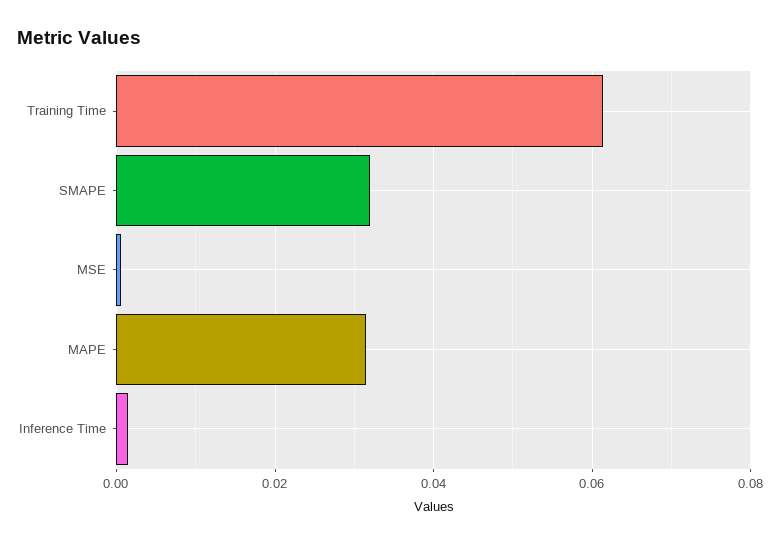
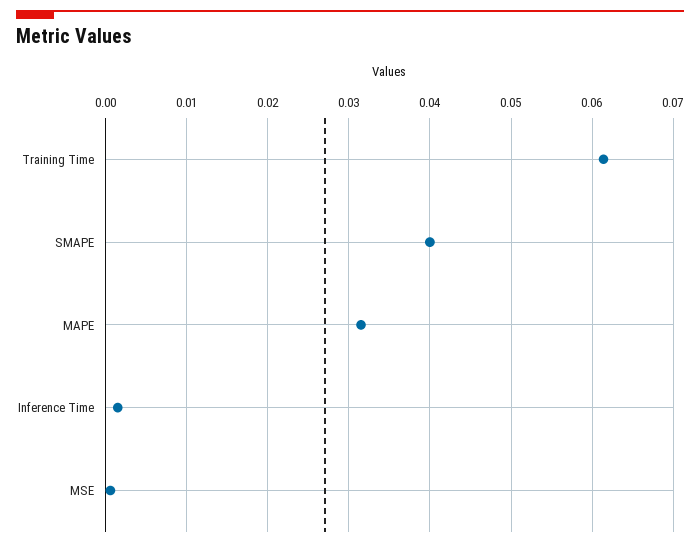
  {
    "Training Time": 0.061,
-   "SMAPE": 0.032,
+   "SMAPE": 0.04,
    "MSE": 0.001,
    "MAPE": 0.032,
    "Inference Time": 0.002
  }

